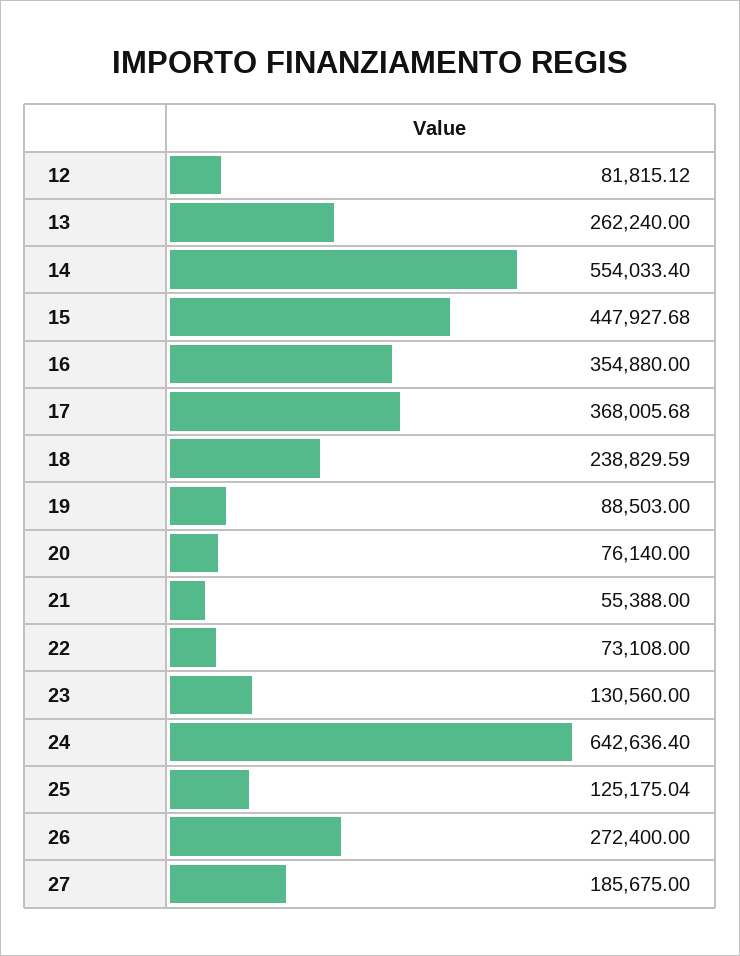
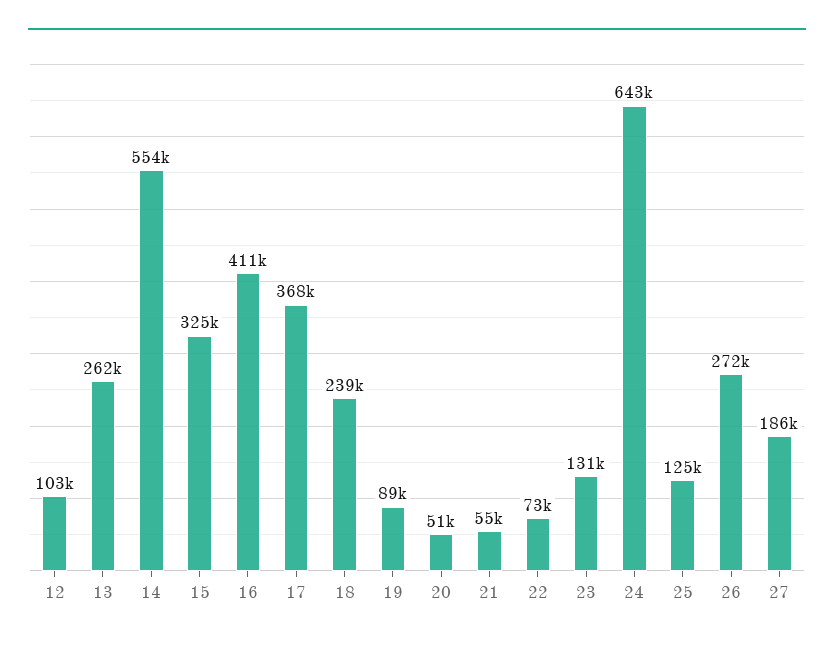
  {
-   "12": 81815.12,
+   "12": 103000,
    "13": 262240,
    "14": 554033.4,
-   "15": 447927.68,
+   "15": 325000,
-   "16": 354880,
+   "16": 411000,
    "17": 368005.68,
    "18": 238829.59,
    "19": 88503,
-   "20": 76140,
+   "20": 51000,
    "21": 55388,
    "22": 73108,
    "23": 130560,
    "24": 642636.4,
    "25": 125175.04,
    "26": 272400,
    "27": 185675
  }

